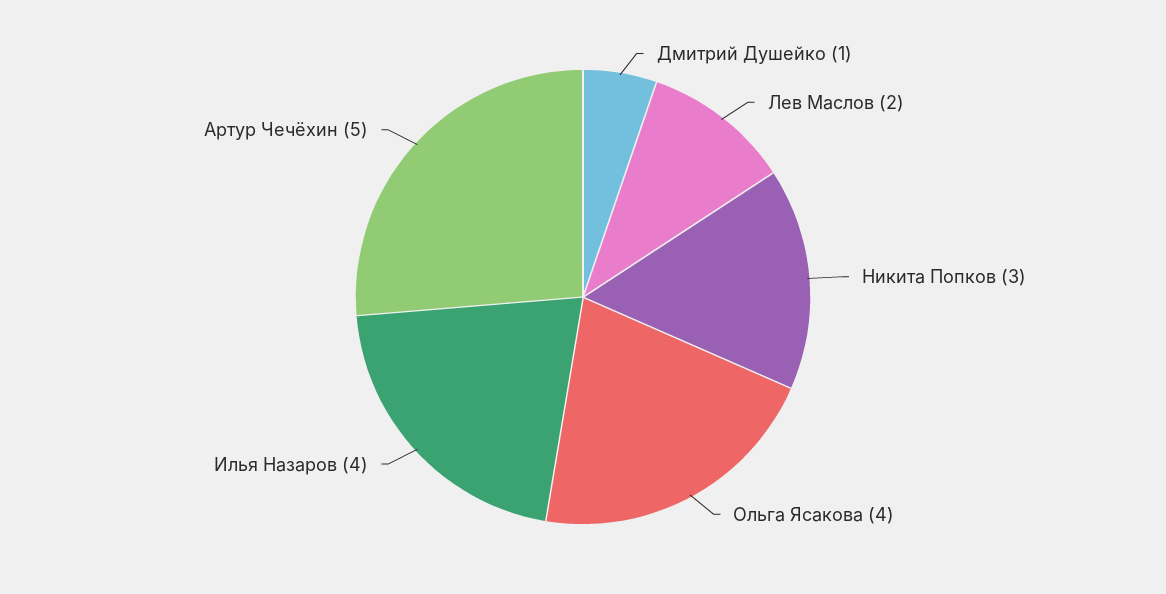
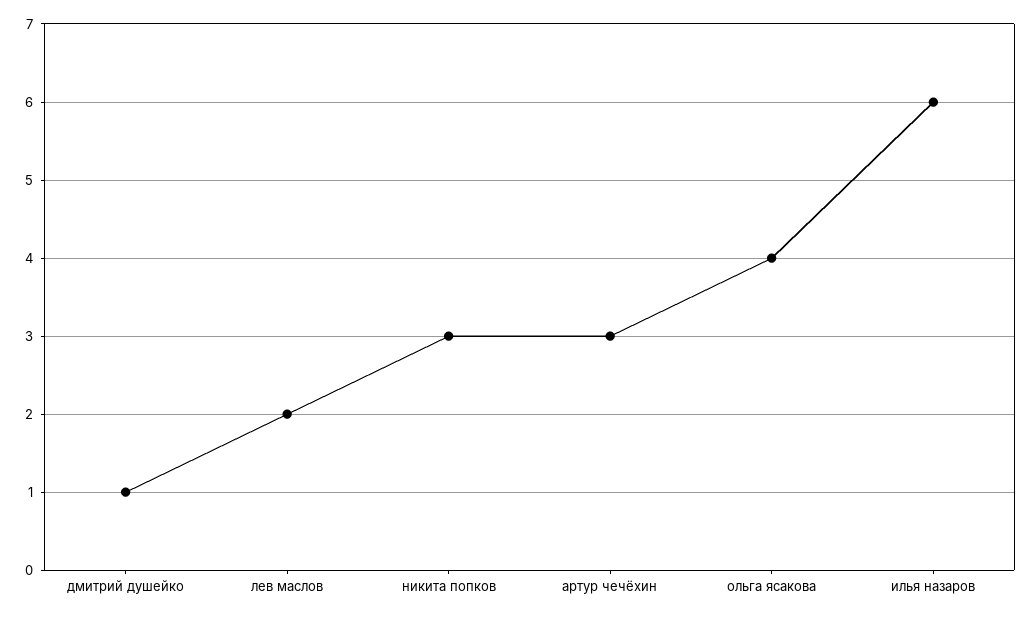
  {
    "Дмитрий Душейко": 1,
    "Лев Маслов": 2,
    "Никита Попков": 3,
    "Ольга Ясакова": 4,
-   "Илья Назаров": 4,
+   "Илья Назаров": 6,
-   "Артур Чечёхин": 5
+   "Артур Чечёхин": 3
  }

